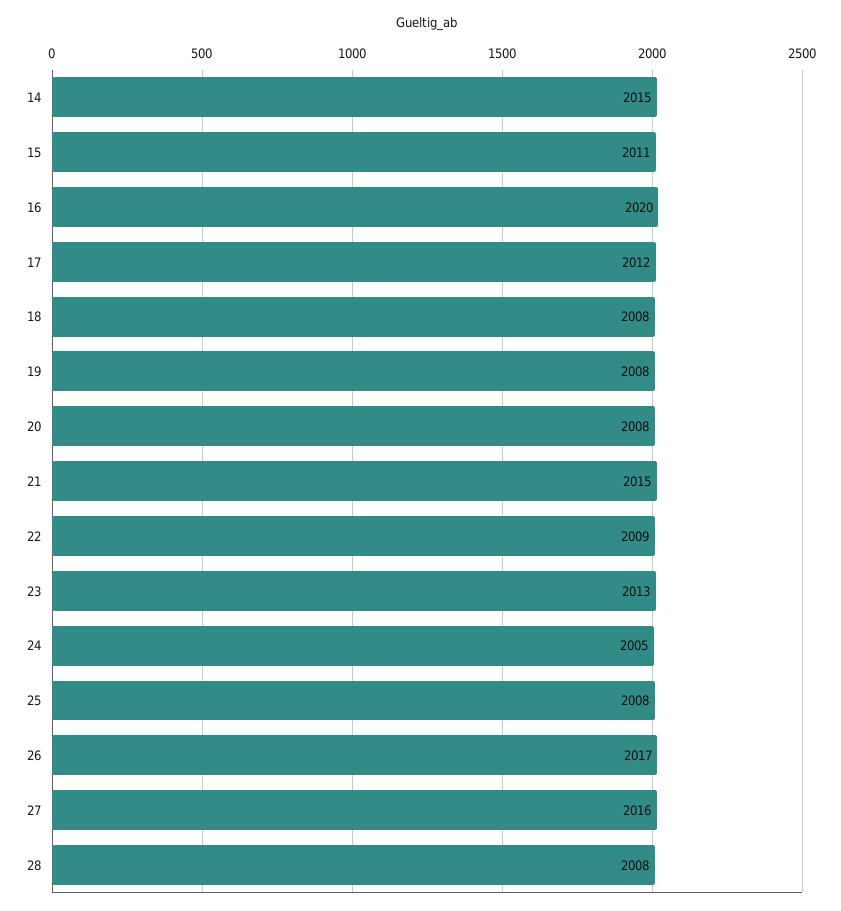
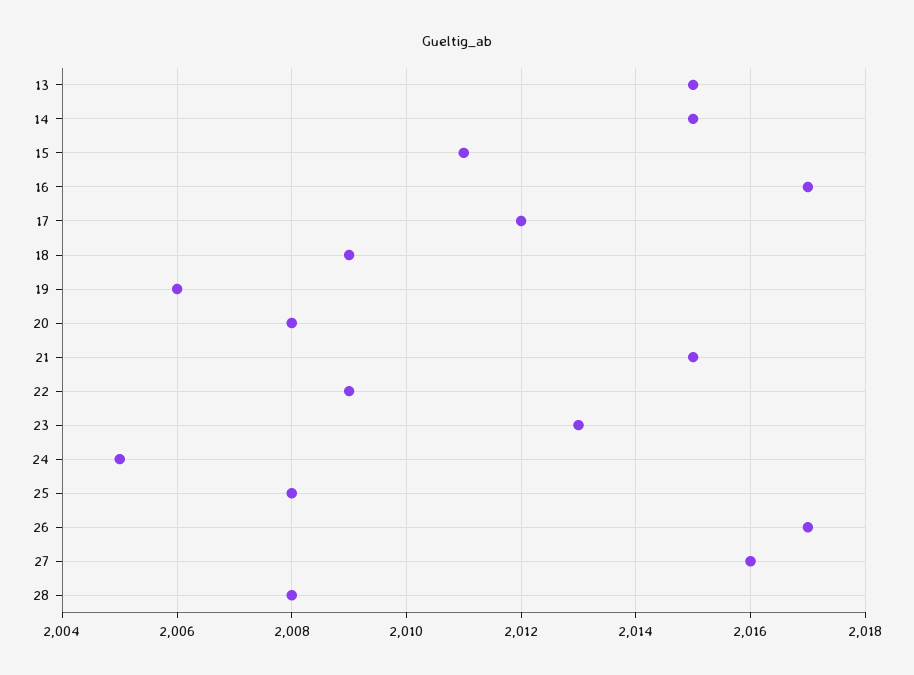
  {
    "14": 2015,
    "15": 2011,
-   "16": 2020,
+   "16": 2017,
    "17": 2012,
-   "18": 2008,
+   "18": 2009,
-   "19": 2008,
+   "19": 2006,
    "20": 2008,
    "21": 2015,
    "22": 2009,
    "23": 2013,
    "24": 2005,
    "25": 2008,
    "26": 2017,
    "27": 2016,
-   "28": 2008
+   "28": 2008,
+   "13": 2015
  }

